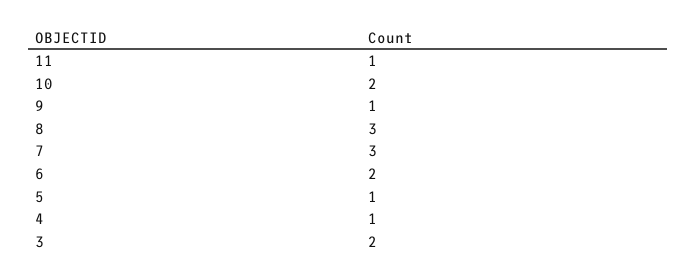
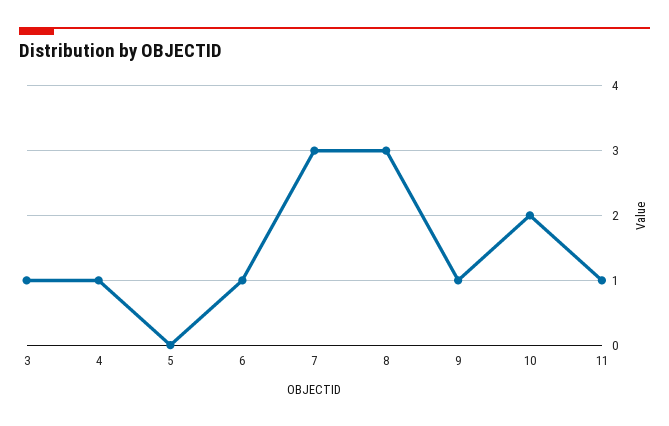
  {
    "11": 1,
    "10": 2,
    "9": 1,
    "8": 3,
    "7": 3,
-   "6": 2,
+   "6": 1,
-   "5": 1,
+   "5": 0,
    "4": 1,
-   "3": 2
+   "3": 1
  }

